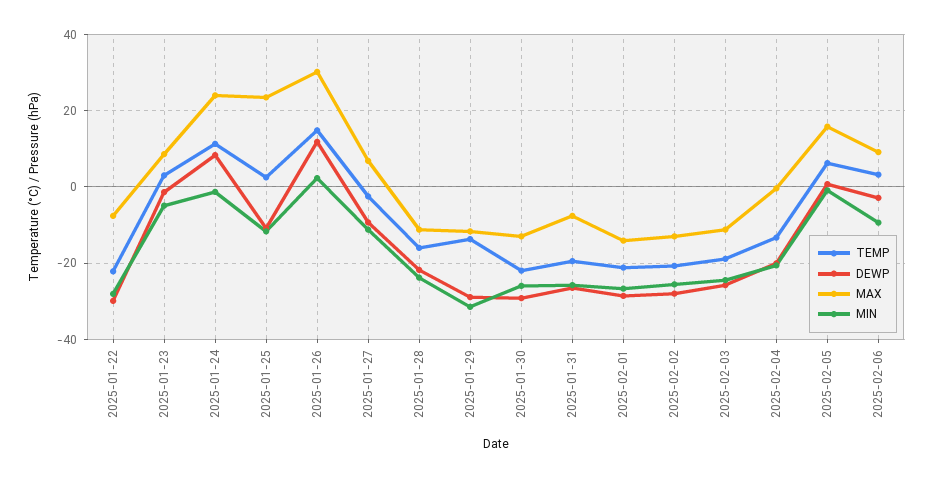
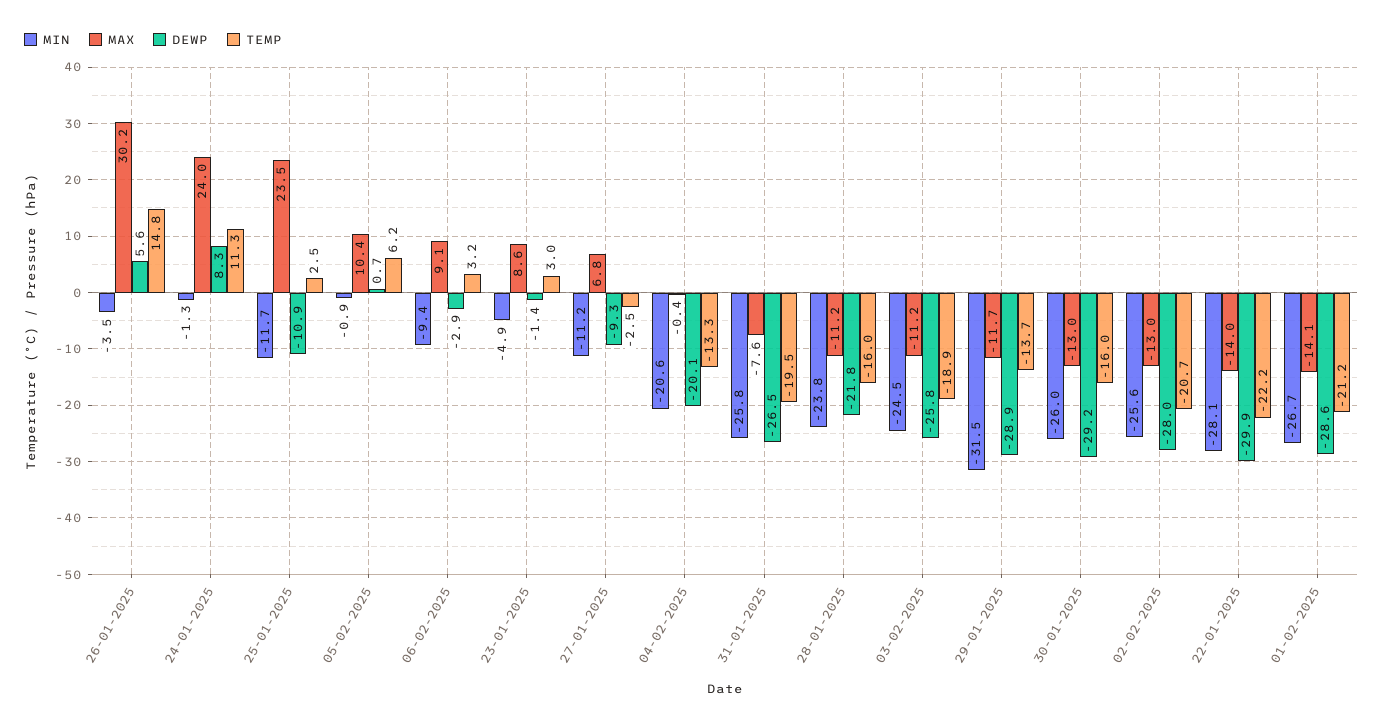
  {
    "TEMP": {
      "2025-01-22": -22.2,
      "2025-01-23": 3,
      "2025-01-24": 11.3,
      "2025-01-25": 2.5,
      "2025-01-26": 14.8,
      "2025-01-27": -2.5,
      "2025-01-28": -16,
      "2025-01-29": -13.7,
-     "2025-01-30": -22,
+     "2025-01-30": -16,
      "2025-01-31": -19.5,
      "2025-02-01": -21.2,
      "2025-02-02": -20.7,
      "2025-02-03": -18.9,
      "2025-02-04": -13.3,
      "2025-02-05": 6.2,
      "2025-02-06": 3.2
    },
    "DEWP": {
      "2025-01-22": -29.9,
      "2025-01-23": -1.4,
      "2025-01-24": 8.3,
      "2025-01-25": -10.9,
-     "2025-01-26": 12,
+     "2025-01-26": 5.6,
      "2025-01-27": -9.3,
      "2025-01-28": -21.8,
      "2025-01-29": -28.9,
      "2025-01-30": -29.2,
      "2025-01-31": -26.5,
      "2025-02-01": -28.6,
      "2025-02-02": -28,
      "2025-02-03": -25.8,
      "2025-02-04": -20.1,
      "2025-02-05": 0.7,
      "2025-02-06": -2.9
    },
    "MAX": {
-     "2025-01-22": -8,
+     "2025-01-22": -14,
      "2025-01-23": 8.6,
      "2025-01-24": 24,
      "2025-01-25": 23.5,
      "2025-01-26": 30.2,
      "2025-01-27": 6.8,
      "2025-01-28": -11.2,
      "2025-01-29": -11.7,
      "2025-01-30": -13,
      "2025-01-31": -7.6,
      "2025-02-01": -14.1,
      "2025-02-02": -13,
      "2025-02-03": -11.2,
      "2025-02-04": -0.4,
-     "2025-02-05": 16,
+     "2025-02-05": 10.4,
      "2025-02-06": 9.1
    },
    "MIN": {
      "2025-01-22": -28.1,
      "2025-01-23": -4.9,
      "2025-01-24": -1.3,
      "2025-01-25": -11.7,
-     "2025-01-26": 2,
+     "2025-01-26": -3.5,
      "2025-01-27": -11.2,
      "2025-01-28": -23.8,
      "2025-01-29": -31.5,
      "2025-01-30": -26,
      "2025-01-31": -25.8,
      "2025-02-01": -26.7,
      "2025-02-02": -25.6,
      "2025-02-03": -24.5,
      "2025-02-04": -20.6,
      "2025-02-05": -0.9,
      "2025-02-06": -9.4
    }
  }

